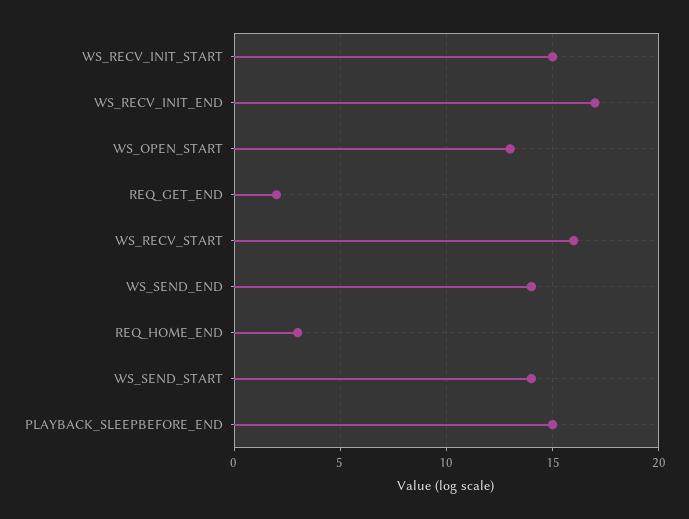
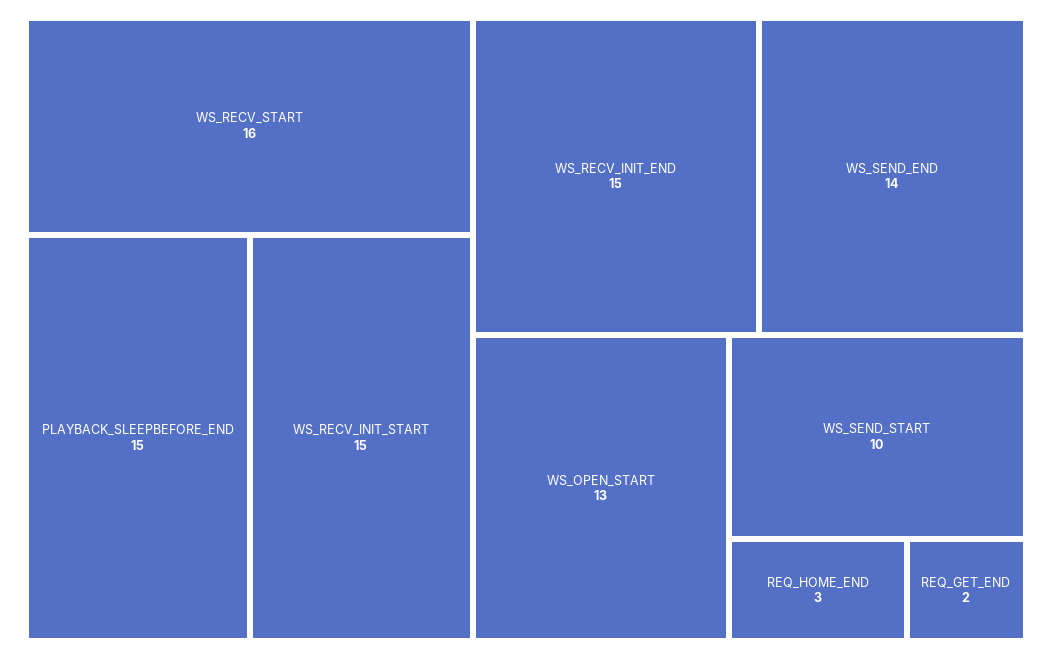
  {
    "WS_RECV_INIT_START": 15,
-   "WS_RECV_INIT_END": 17,
+   "WS_RECV_INIT_END": 15,
    "WS_OPEN_START": 13,
    "REQ_GET_END": 2,
    "WS_RECV_START": 16,
    "WS_SEND_END": 14,
    "REQ_HOME_END": 3,
-   "WS_SEND_START": 14,
+   "WS_SEND_START": 10,
    "PLAYBACK_SLEEPBEFORE_END": 15
  }

